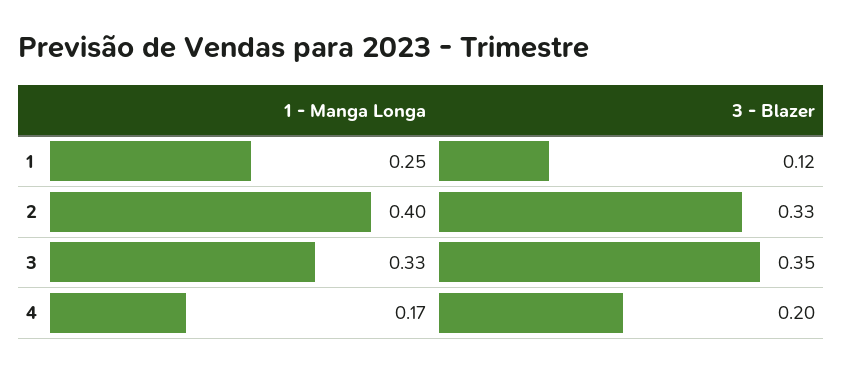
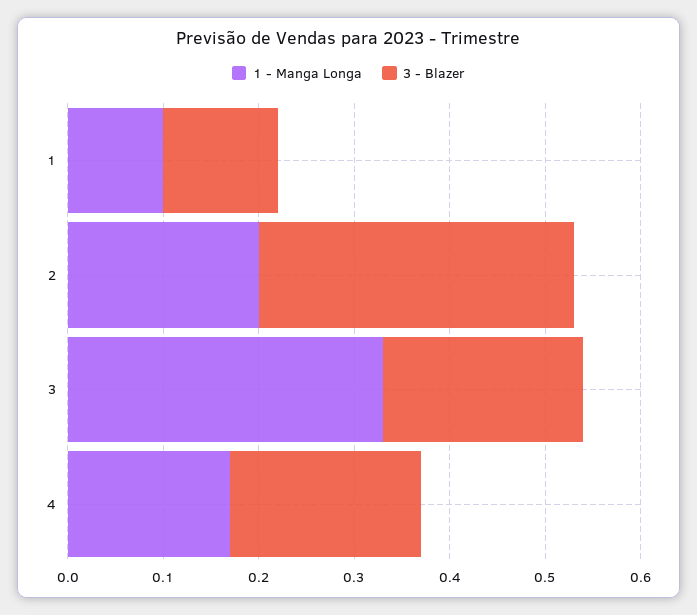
  {
    "1 - Manga Longa": {
-     "1": 0.25,
+     "1": 0.1,
-     "2": 0.4,
+     "2": 0.2,
      "3": 0.33,
      "4": 0.17
    },
    "3 - Blazer": {
      "1": 0.12,
      "2": 0.33,
-     "3": 0.35,
+     "3": 0.21,
      "4": 0.2
    }
  }

